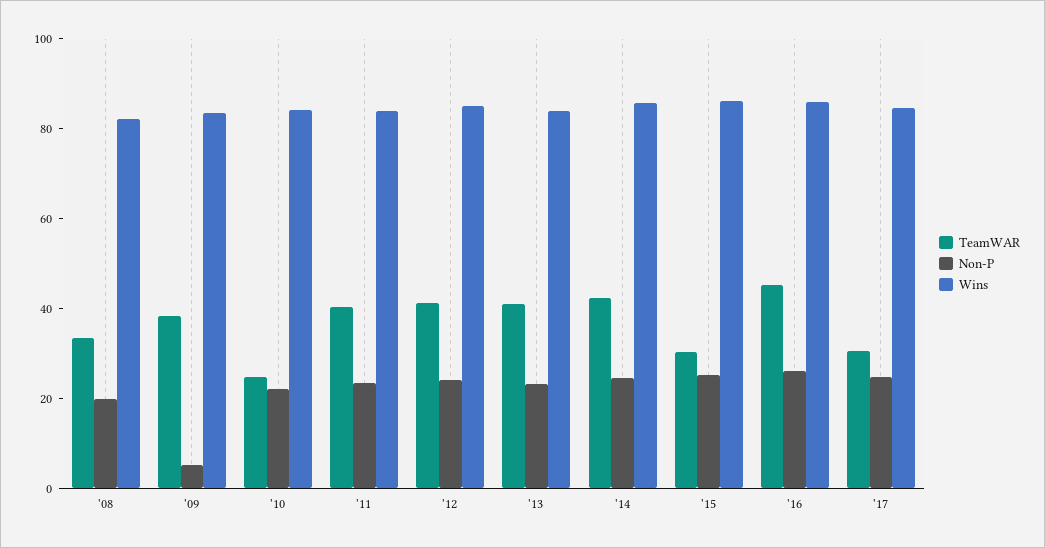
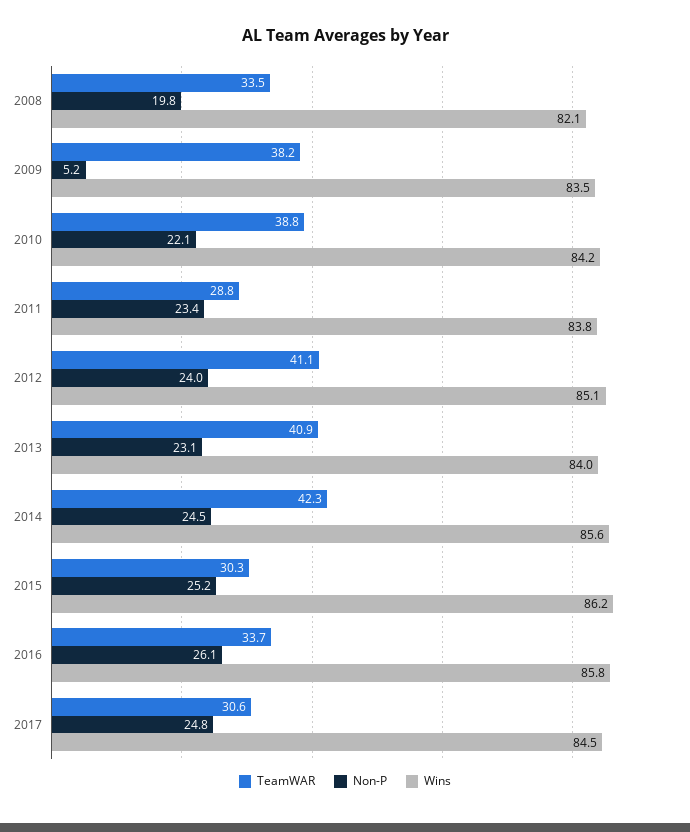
  {
    "TeamWAR": {
      "'08": 33.5,
      "'09": 38.2,
-     "'10": 25,
+     "'10": 38.8,
-     "'11": 40,
+     "'11": 28.8,
      "'12": 41.1,
      "'13": 40.9,
      "'14": 42.3,
      "'15": 30.3,
-     "'16": 45,
+     "'16": 33.7,
      "'17": 30.6
    },
    "Non-P": {
      "'08": 19.8,
      "'09": 5.2,
      "'10": 22.1,
      "'11": 23.4,
      "'12": 24,
      "'13": 23.1,
      "'14": 24.5,
      "'15": 25.2,
      "'16": 26.1,
      "'17": 24.8
    },
    "Wins": {
      "'08": 82.1,
      "'09": 83.5,
      "'10": 84.2,
      "'11": 83.8,
      "'12": 85.1,
      "'13": 84,
      "'14": 85.6,
      "'15": 86.2,
      "'16": 85.8,
      "'17": 84.5
    }
  }

